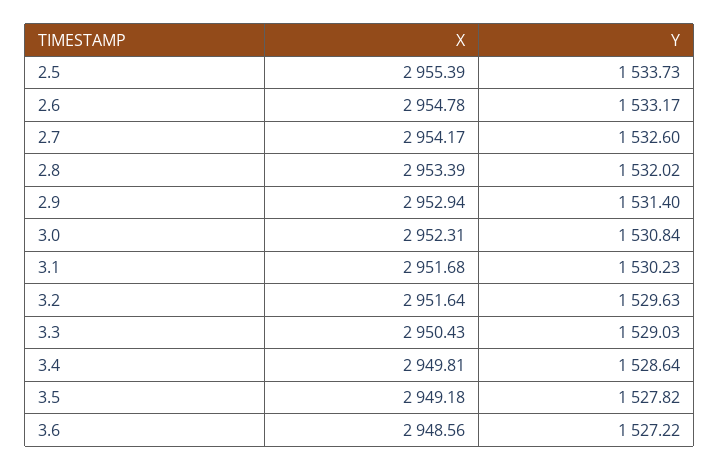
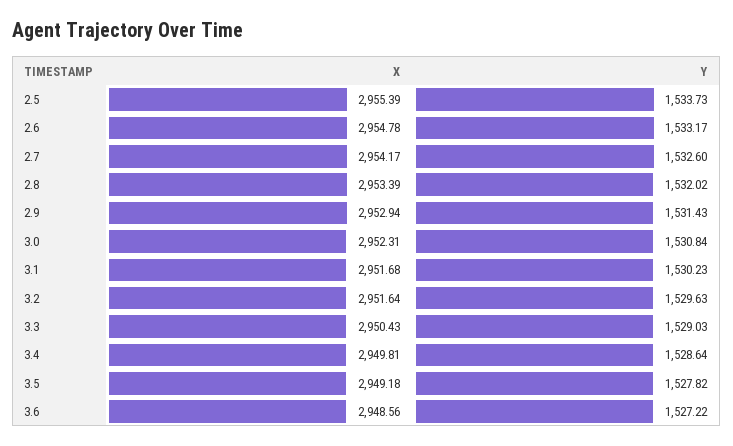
  {
    "X": {
      "2.5": 2955.39,
      "2.6": 2954.78,
      "2.7": 2954.17,
      "2.8": 2953.39,
      "2.9": 2952.94,
      "3.0": 2952.31,
      "3.1": 2951.68,
      "3.2": 2951.64,
      "3.3": 2950.43,
      "3.4": 2949.81,
      "3.5": 2949.18,
      "3.6": 2948.56
    },
    "Y": {
      "2.5": 1533.73,
      "2.6": 1533.17,
      "2.7": 1532.6,
      "2.8": 1532.02,
-     "2.9": 1531.4,
+     "2.9": 1531.43,
      "3.0": 1530.84,
      "3.1": 1530.23,
      "3.2": 1529.63,
      "3.3": 1529.03,
      "3.4": 1528.64,
      "3.5": 1527.82,
      "3.6": 1527.22
    }
  }

